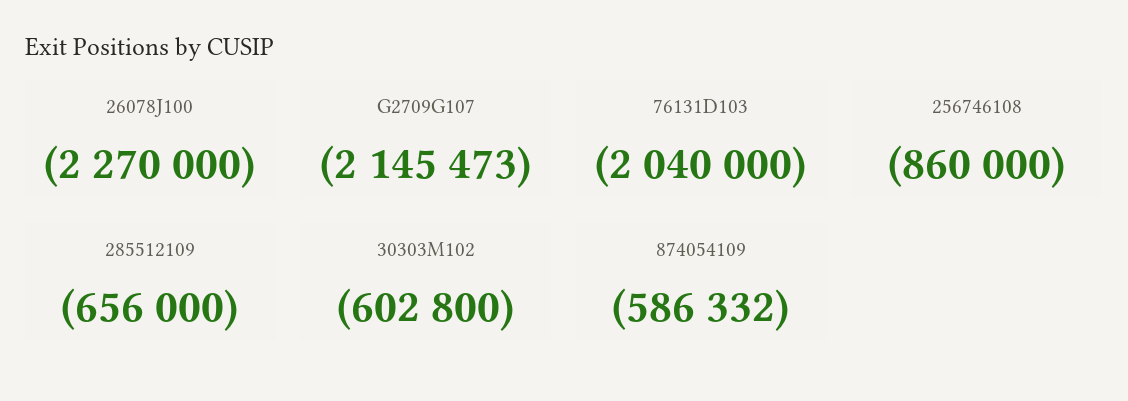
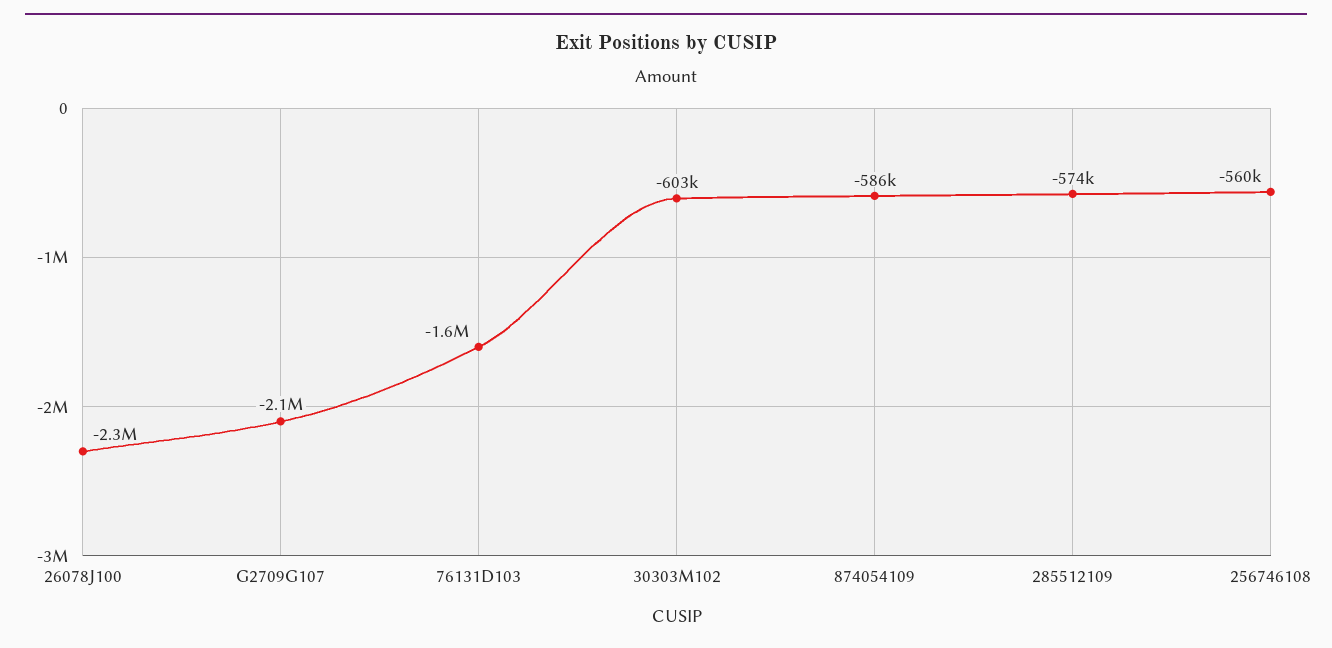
  {
    "26078J100": -2270000,
    "G2709G107": -2145473,
-   "76131D103": -2040000,
+   "76131D103": -1600000,
-   "256746108": -860000,
+   "256746108": -560000,
-   "285512109": -656000,
+   "285512109": -574000,
    "30303M102": -602800,
    "874054109": -586332
  }

